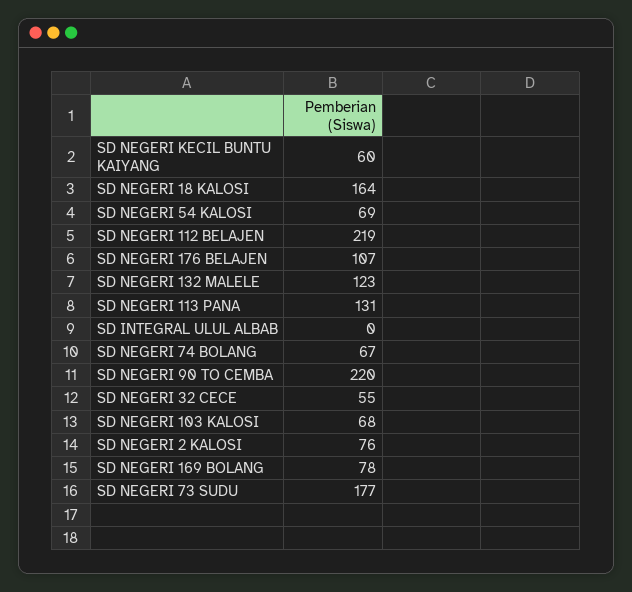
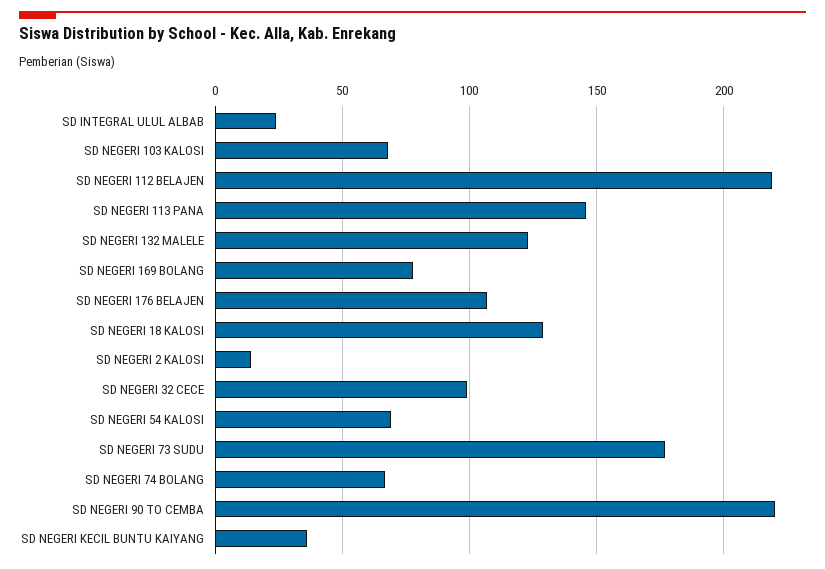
  {
-   "SD NEGERI KECIL BUNTU KAIYANG": 60,
+   "SD NEGERI KECIL BUNTU KAIYANG": 35,
-   "SD NEGERI 18 KALOSI": 164,
+   "SD NEGERI 18 KALOSI": 130,
    "SD NEGERI 54 KALOSI": 69,
    "SD NEGERI 112 BELAJEN": 219,
    "SD NEGERI 176 BELAJEN": 107,
    "SD NEGERI 132 MALELE": 123,
-   "SD NEGERI 113 PANA": 131,
+   "SD NEGERI 113 PANA": 145,
-   "SD INTEGRAL ULUL ALBAB": 0,
+   "SD INTEGRAL ULUL ALBAB": 25,
    "SD NEGERI 74 BOLANG": 67,
    "SD NEGERI 90 TO CEMBA": 220,
-   "SD NEGERI 32 CECE": 55,
+   "SD NEGERI 32 CECE": 100,
    "SD NEGERI 103 KALOSI": 68,
-   "SD NEGERI 2 KALOSI": 76,
+   "SD NEGERI 2 KALOSI": 15,
    "SD NEGERI 169 BOLANG": 78,
    "SD NEGERI 73 SUDU": 177
  }

